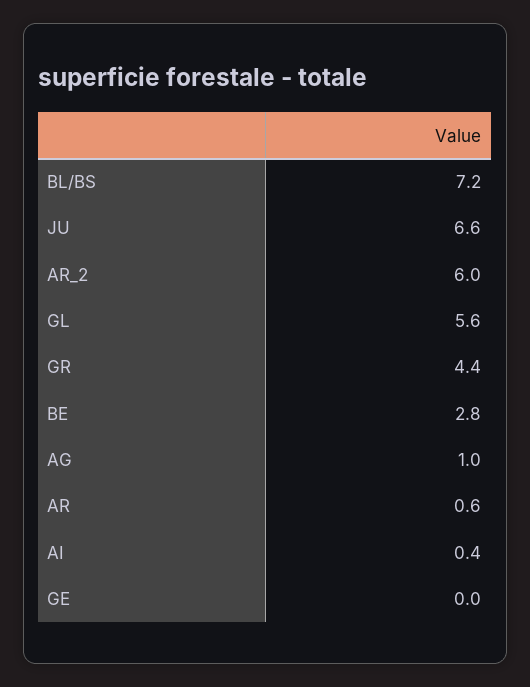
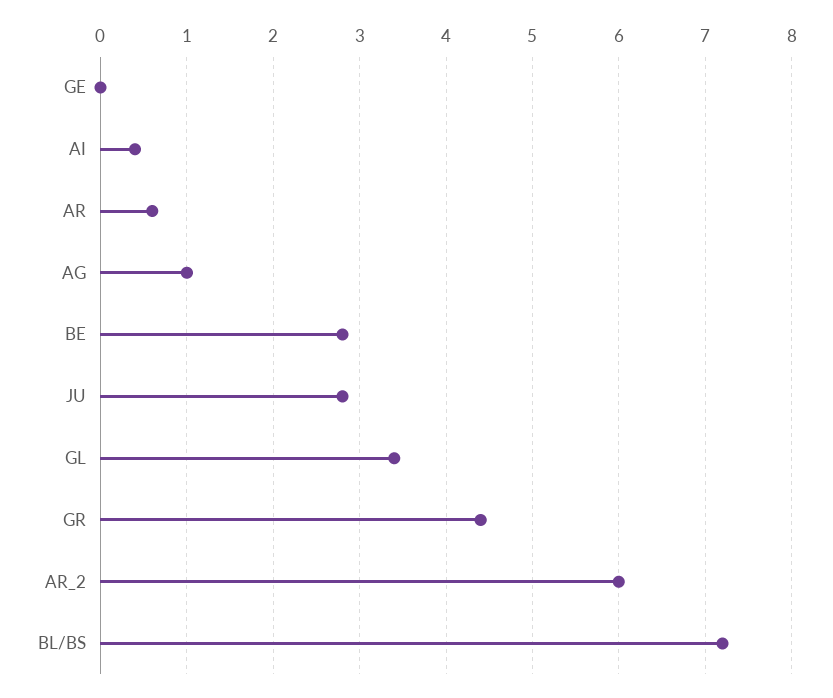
  {
    "BL/BS": 7.2,
-   "JU": 6.6,
+   "JU": 2.8,
    "AR_2": 6,
-   "GL": 5.6,
+   "GL": 3.4,
    "GR": 4.4,
    "BE": 2.8,
    "AG": 1,
    "AR": 0.6,
    "AI": 0.4,
    "GE": 0
  }

